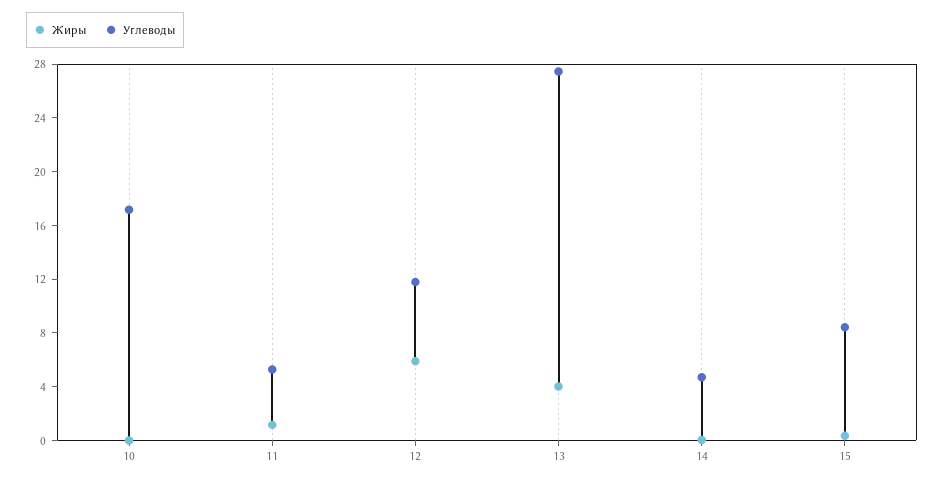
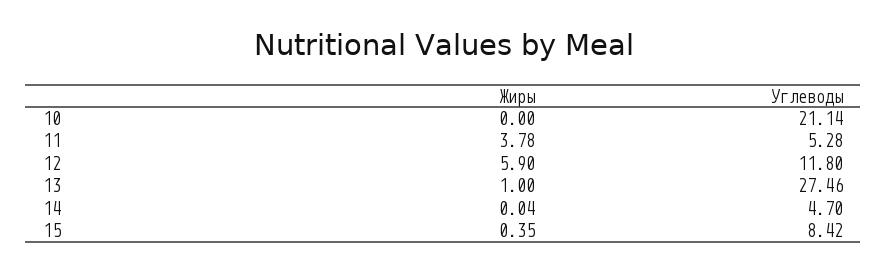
  {
    "Жиры": {
      "10": 0,
-     "11": 1,
+     "11": 3.78,
      "12": 5.9,
-     "13": 4,
+     "13": 1,
      "14": 0.04,
      "15": 0.35
    },
    "Углеводы": {
-     "10": 17,
+     "10": 21.14,
      "11": 5.28,
      "12": 11.8,
      "13": 27.46,
      "14": 4.7,
      "15": 8.42
    }
  }

